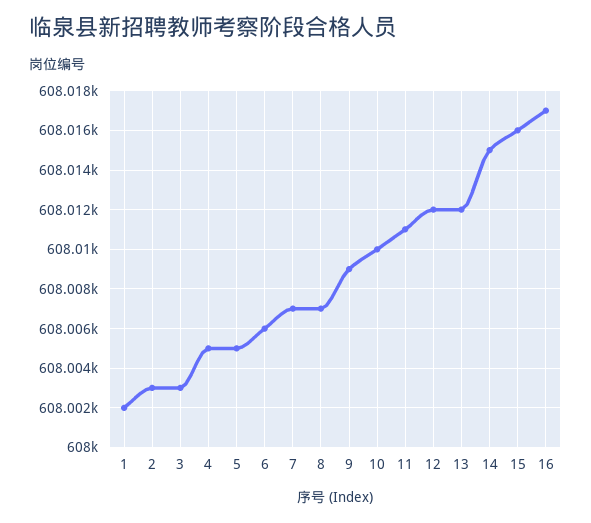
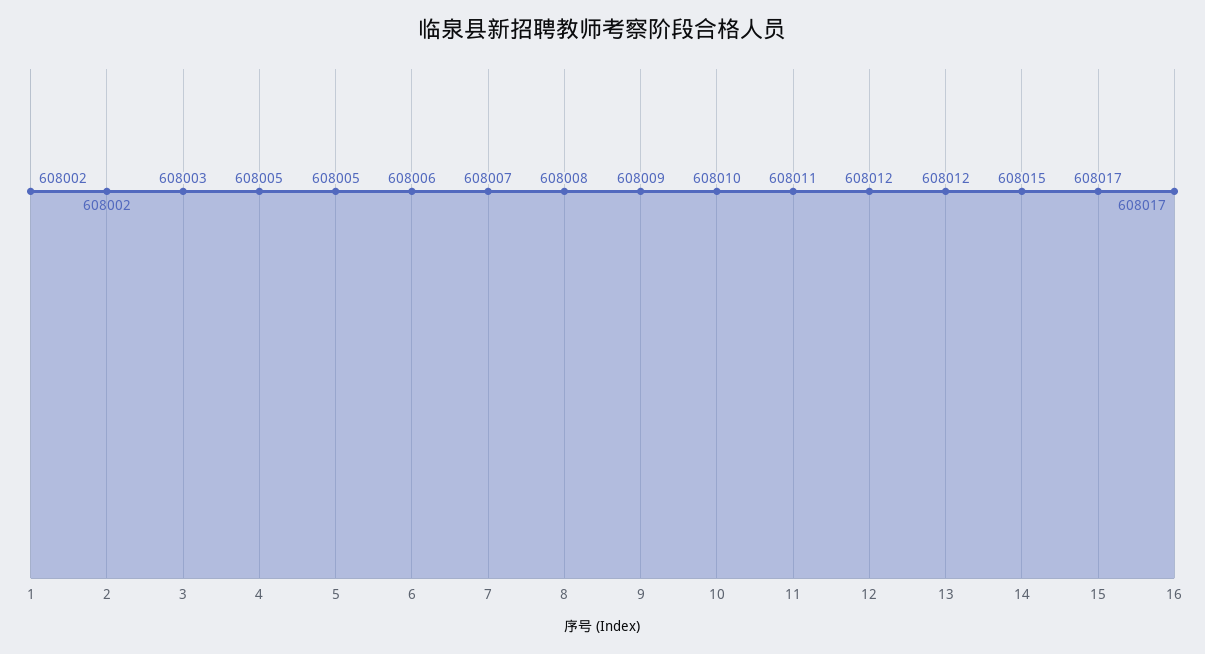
  {
    "1": 608002,
-   "2": 608003,
+   "2": 608002,
    "3": 608003,
    "4": 608005,
    "5": 608005,
    "6": 608006,
    "7": 608007,
-   "8": 608007,
+   "8": 608008,
    "9": 608009,
    "10": 608010,
    "11": 608011,
    "12": 608012,
    "13": 608012,
    "14": 608015,
-   "15": 608016,
+   "15": 608017,
    "16": 608017
  }

